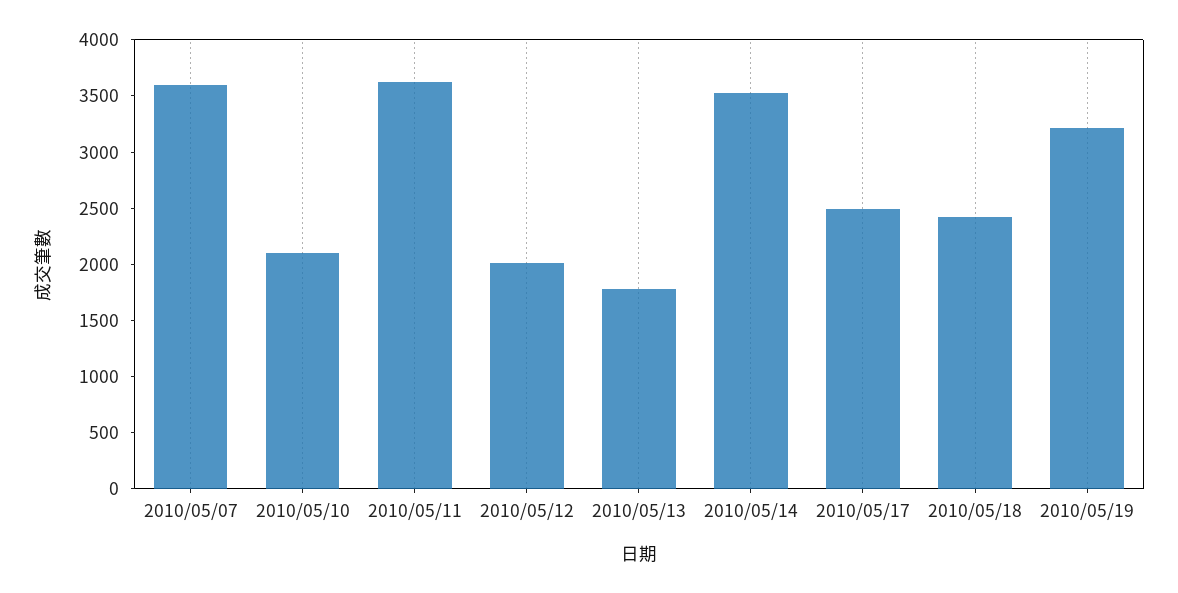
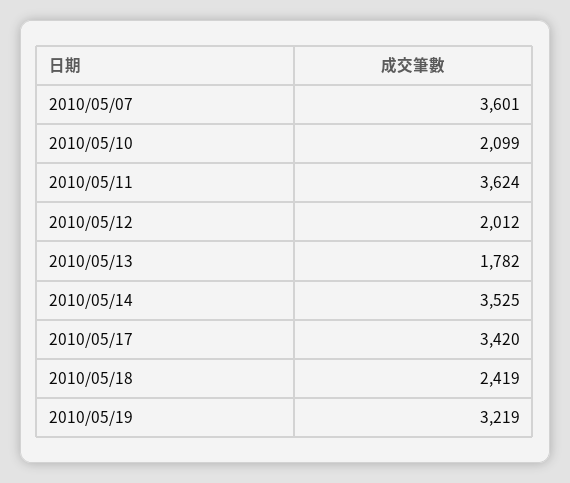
  {
    "2010/05/07": 3601,
    "2010/05/10": 2099,
    "2010/05/11": 3624,
    "2010/05/12": 2012,
    "2010/05/13": 1782,
    "2010/05/14": 3525,
-   "2010/05/17": 2500,
+   "2010/05/17": 3420,
    "2010/05/18": 2419,
    "2010/05/19": 3219
  }

